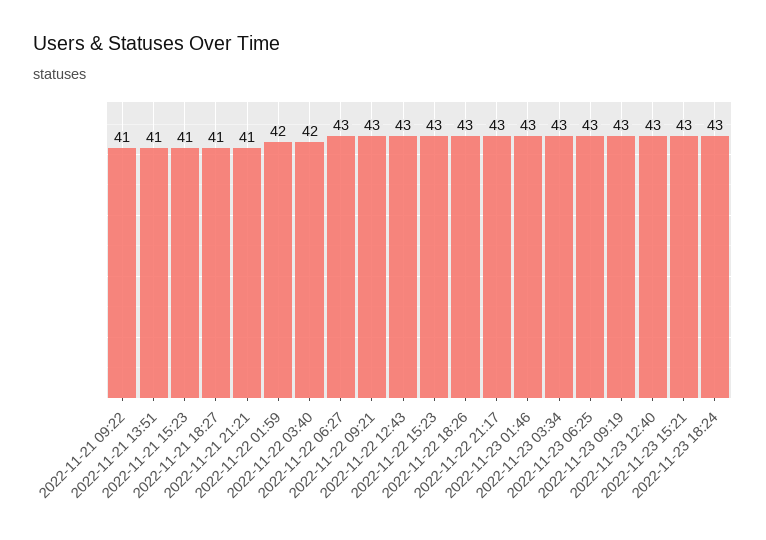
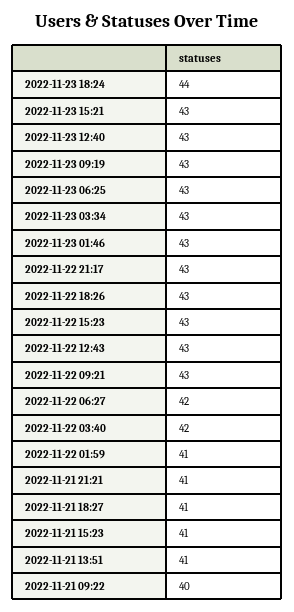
  {
-   "2022-11-21 09:22": 41,
+   "2022-11-21 09:22": 40,
    "2022-11-21 13:51": 41,
    "2022-11-21 15:23": 41,
    "2022-11-21 18:27": 41,
    "2022-11-21 21:21": 41,
-   "2022-11-22 01:59": 42,
+   "2022-11-22 01:59": 41,
    "2022-11-22 03:40": 42,
-   "2022-11-22 06:27": 43,
+   "2022-11-22 06:27": 42,
    "2022-11-22 09:21": 43,
    "2022-11-22 12:43": 43,
    "2022-11-22 15:23": 43,
    "2022-11-22 18:26": 43,
    "2022-11-22 21:17": 43,
    "2022-11-23 01:46": 43,
    "2022-11-23 03:34": 43,
    "2022-11-23 06:25": 43,
    "2022-11-23 09:19": 43,
    "2022-11-23 12:40": 43,
    "2022-11-23 15:21": 43,
-   "2022-11-23 18:24": 43
+   "2022-11-23 18:24": 44
  }

